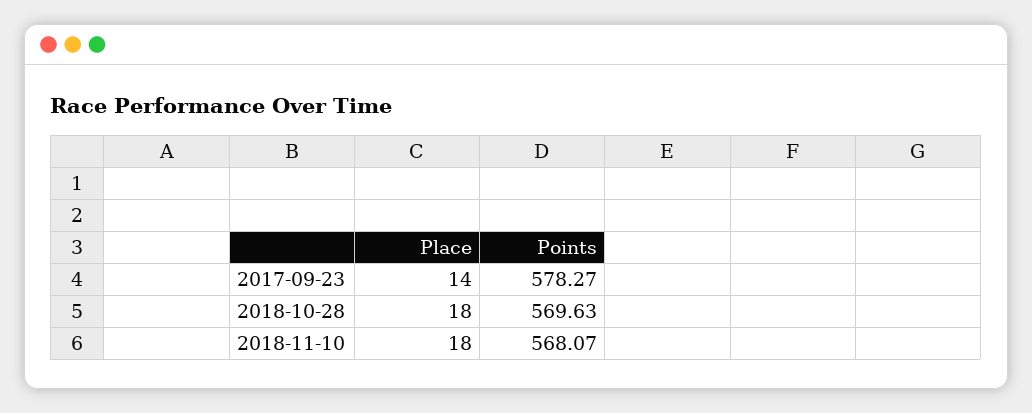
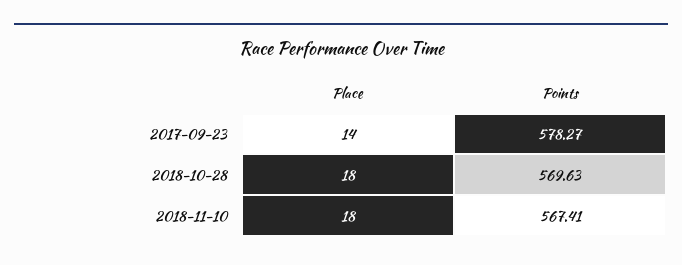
  {
    "Place": {
      "2017-09-23": 14,
      "2018-10-28": 18,
      "2018-11-10": 18
    },
    "Points": {
      "2017-09-23": 578.27,
      "2018-10-28": 569.63,
-     "2018-11-10": 568.07
+     "2018-11-10": 567.41
    }
  }

